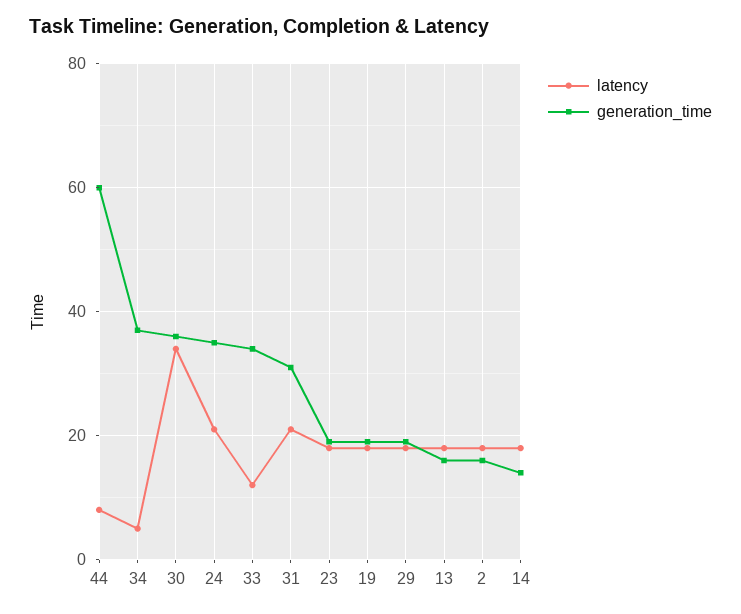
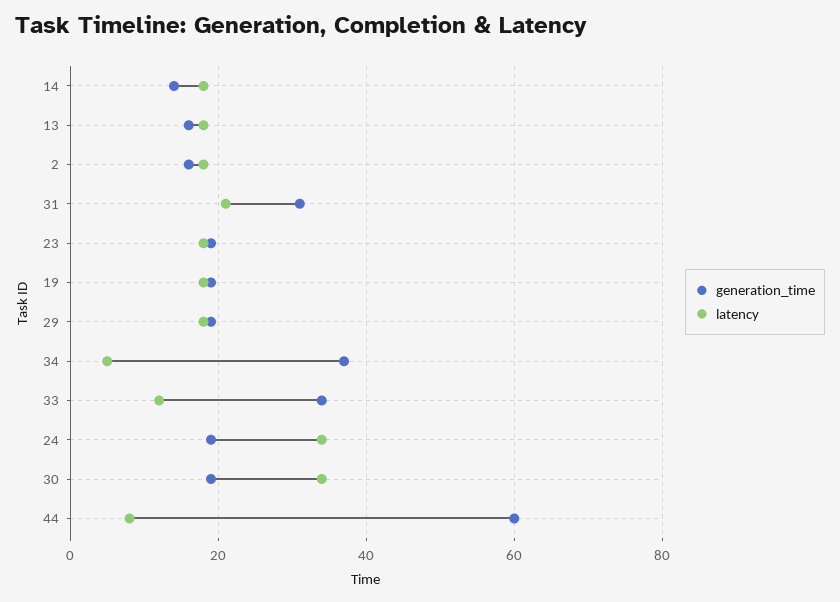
  {
    "latency": {
      "44": 10,
      "34": 5,
      "30": 35,
-     "24": 20,
+     "24": 35,
      "33": 10,
      "31": 20,
      "23": 20,
      "19": 20,
      "29": 20,
      "13": 20,
      "2": 20,
      "14": 20
    },
    "generation_time": {
      "44": 60,
      "34": 35,
-     "30": 35,
+     "30": 20,
-     "24": 35,
+     "24": 20,
      "33": 35,
      "31": 30,
      "23": 20,
      "19": 20,
      "29": 20,
      "13": 15,
      "2": 15,
      "14": 15
    }
  }

